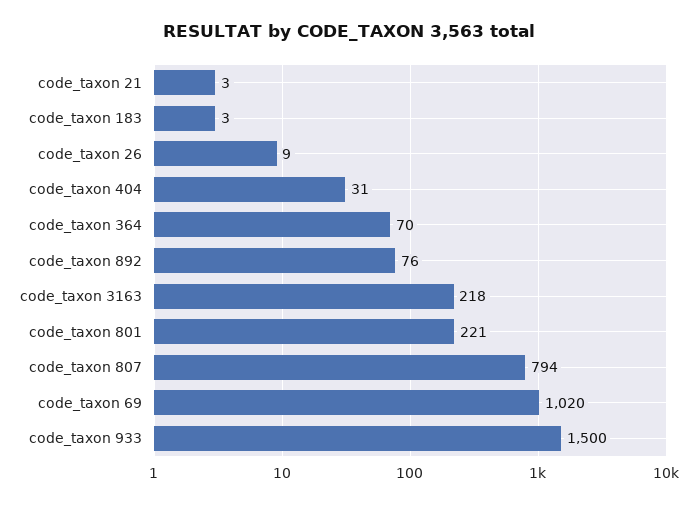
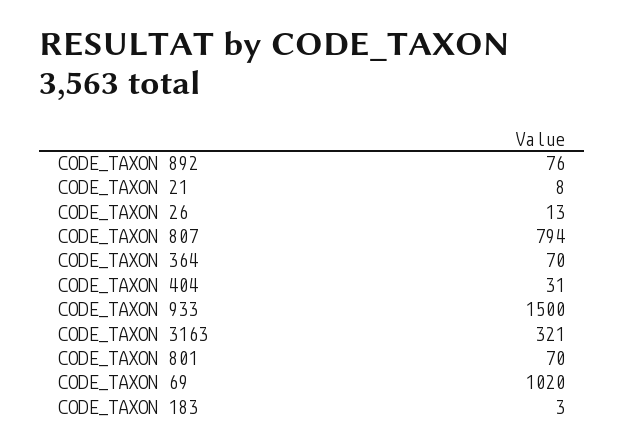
  {
-   "code_taxon 21": 3,
+   "code_taxon 21": 8,
    "code_taxon 183": 3,
-   "code_taxon 26": 9,
+   "code_taxon 26": 13,
    "code_taxon 404": 31,
    "code_taxon 364": 70,
    "code_taxon 892": 76,
-   "code_taxon 3163": 218,
+   "code_taxon 3163": 321,
-   "code_taxon 801": 221,
+   "code_taxon 801": 70,
    "code_taxon 807": 794,
    "code_taxon 69": 1020,
    "code_taxon 933": 1500
  }

